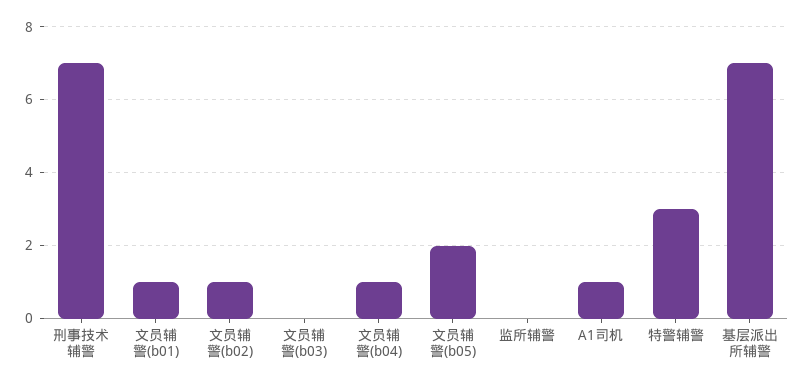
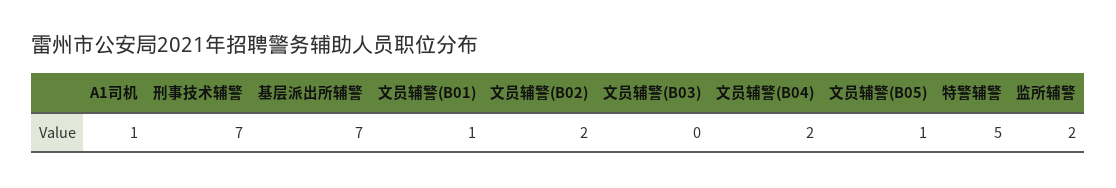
  {
    "刑事技术辅警": 7,
    "文员辅警(b01)": 1,
-   "文员辅警(b02)": 1,
+   "文员辅警(b02)": 2,
    "文员辅警(b03)": 0,
-   "文员辅警(b04)": 1,
+   "文员辅警(b04)": 2,
-   "文员辅警(b05)": 2,
+   "文员辅警(b05)": 1,
-   "监所辅警": 0,
+   "监所辅警": 2,
    "A1司机": 1,
-   "特警辅警": 3,
+   "特警辅警": 5,
    "基层派出所辅警": 7
  }

